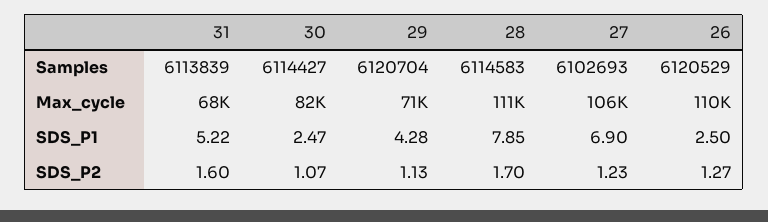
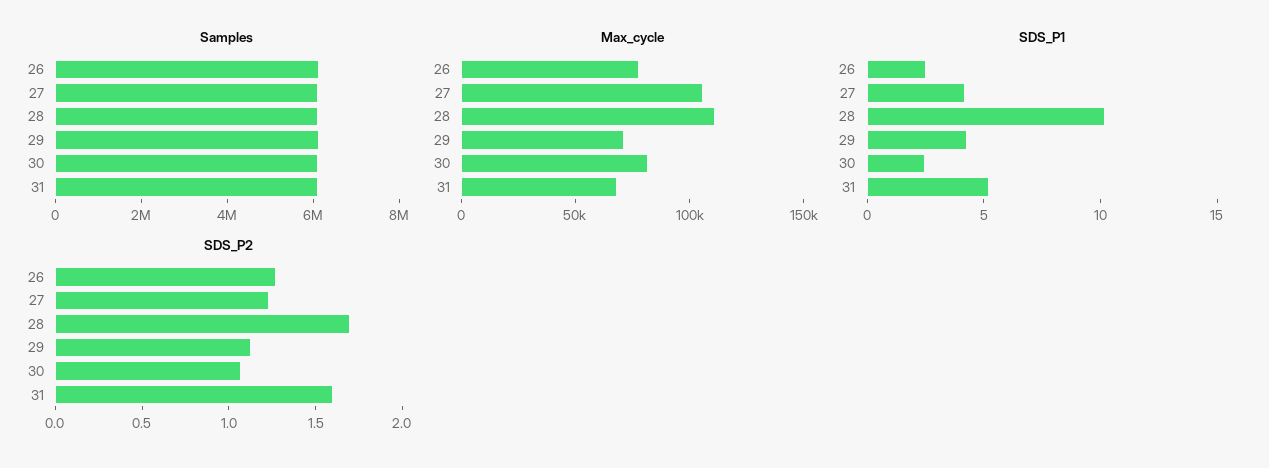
  {
    "Samples": {
      "31": 6113839,
      "30": 6114427,
      "29": 6120704,
      "28": 6114583,
      "27": 6102693,
      "26": 6120529
    },
    "Max_cycle": {
      "31": 68000,
      "30": 82000,
      "29": 71000,
      "28": 111000,
      "27": 106000,
-     "26": 110000
+     "26": 80000
    },
    "SDS_P1": {
      "31": 5.22,
      "30": 2.47,
      "29": 4.28,
-     "28": 7.85,
+     "28": 10,
-     "27": 6.9,
+     "27": 4,
      "26": 2.5
    },
    "SDS_P2": {
      "31": 1.6,
      "30": 1.07,
      "29": 1.13,
      "28": 1.7,
      "27": 1.23,
      "26": 1.27
    }
  }

